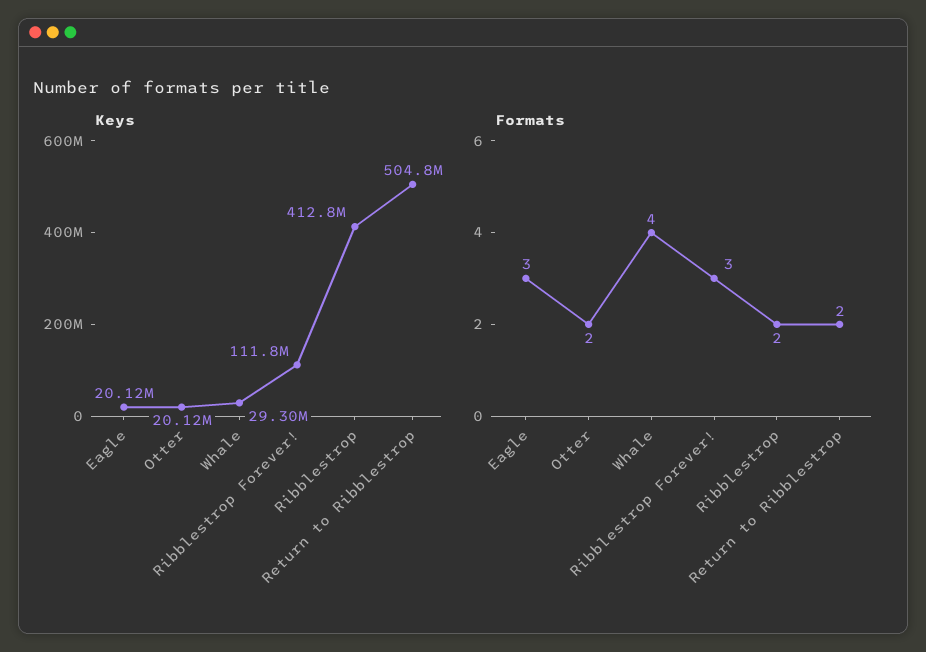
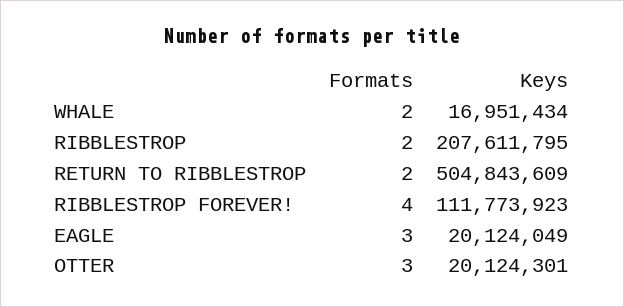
  {
    "Keys": {
      "Eagle": 20124049,
      "Otter": 20124301,
-     "Whale": 29300000,
+     "Whale": 16951434,
      "Ribblestrop Forever!": 111773923,
-     "Ribblestrop": 412800000,
+     "Ribblestrop": 207611795,
      "Return to Ribblestrop": 504843609
    },
    "Formats": {
      "Eagle": 3,
-     "Otter": 2,
+     "Otter": 3,
-     "Whale": 4,
+     "Whale": 2,
-     "Ribblestrop Forever!": 3,
+     "Ribblestrop Forever!": 4,
      "Ribblestrop": 2,
      "Return to Ribblestrop": 2
    }
  }

